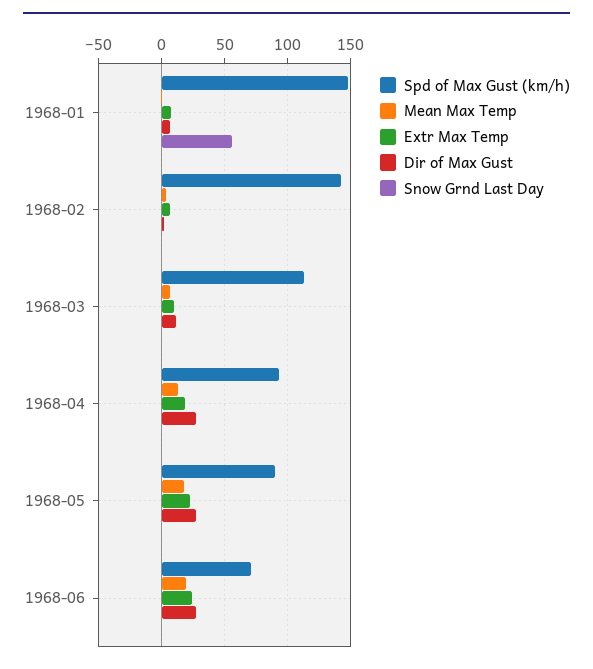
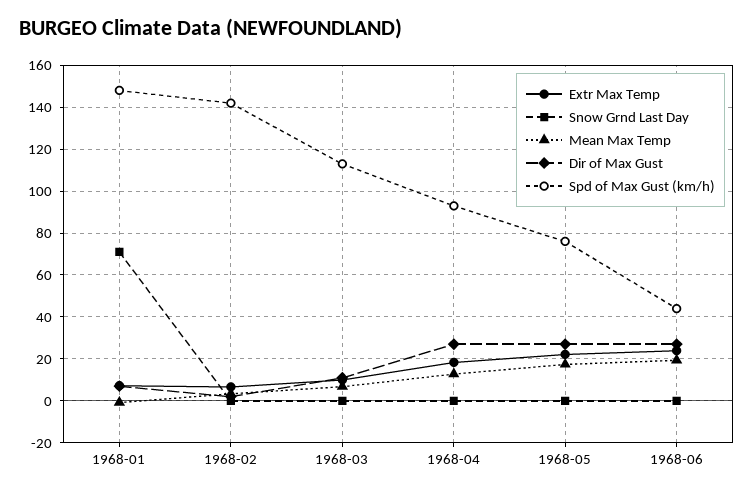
  {
    "Spd of Max Gust (km/h)": {
      "1968-01": 150,
      "1968-02": 140,
      "1968-03": 115,
      "1968-04": 95,
-     "1968-05": 90,
+     "1968-05": 75,
-     "1968-06": 70
+     "1968-06": 45
    },
    "Mean Max Temp": {
      "1968-01": 0,
      "1968-02": 5,
      "1968-03": 5,
      "1968-04": 15,
      "1968-05": 15,
      "1968-06": 20
    },
    "Extr Max Temp": {
      "1968-01": 5,
      "1968-02": 5,
      "1968-03": 10,
      "1968-04": 20,
      "1968-05": 20,
      "1968-06": 25
    },
    "Dir of Max Gust": {
      "1968-01": 5,
      "1968-02": 0,
      "1968-03": 10,
      "1968-04": 25,
      "1968-05": 25,
      "1968-06": 25
    },
    "Snow Grnd Last Day": {
-     "1968-01": 55,
+     "1968-01": 70,
      "1968-02": 0,
      "1968-03": 0,
      "1968-04": 0,
      "1968-05": 0,
      "1968-06": 0
    }
  }

